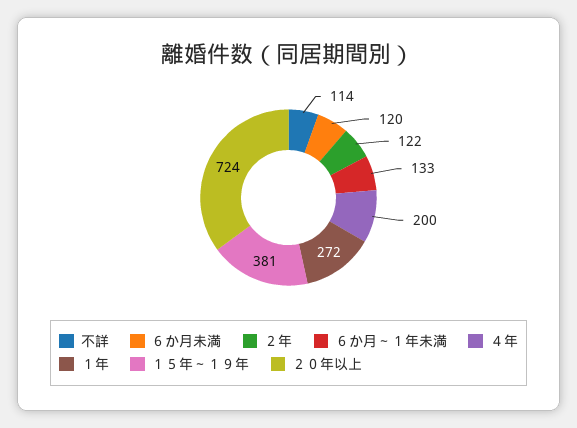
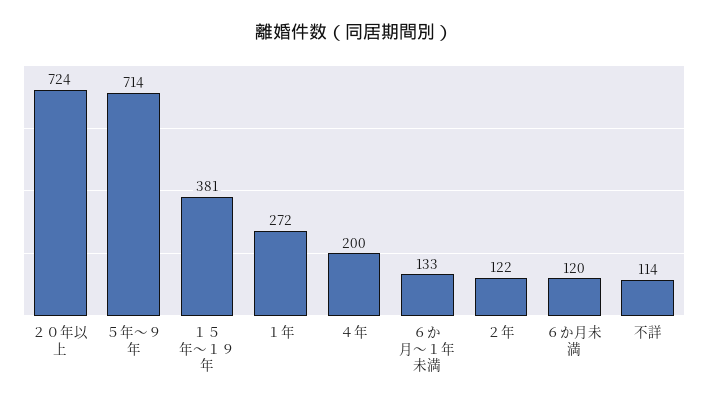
  {
    "不詳": 114,
    "６か月未満": 120,
    "２年": 122,
    "６か月～１年未満": 133,
    "４年": 200,
    "１年": 272,
    "１５年～１９年": 381,
-   "２０年以上": 724
+   "２０年以上": 724,
+   "５年～９年": 714
  }

